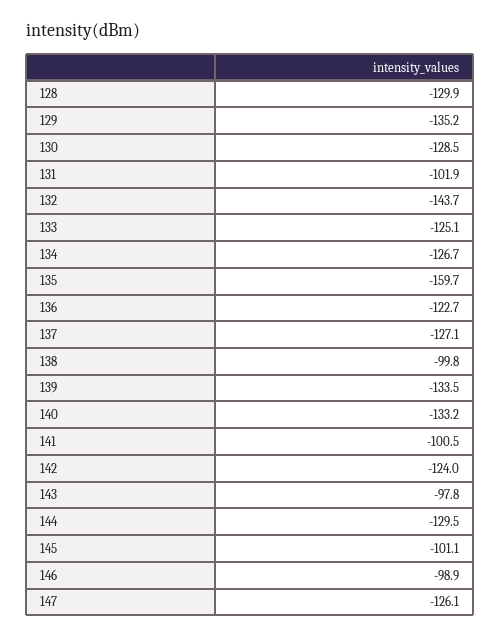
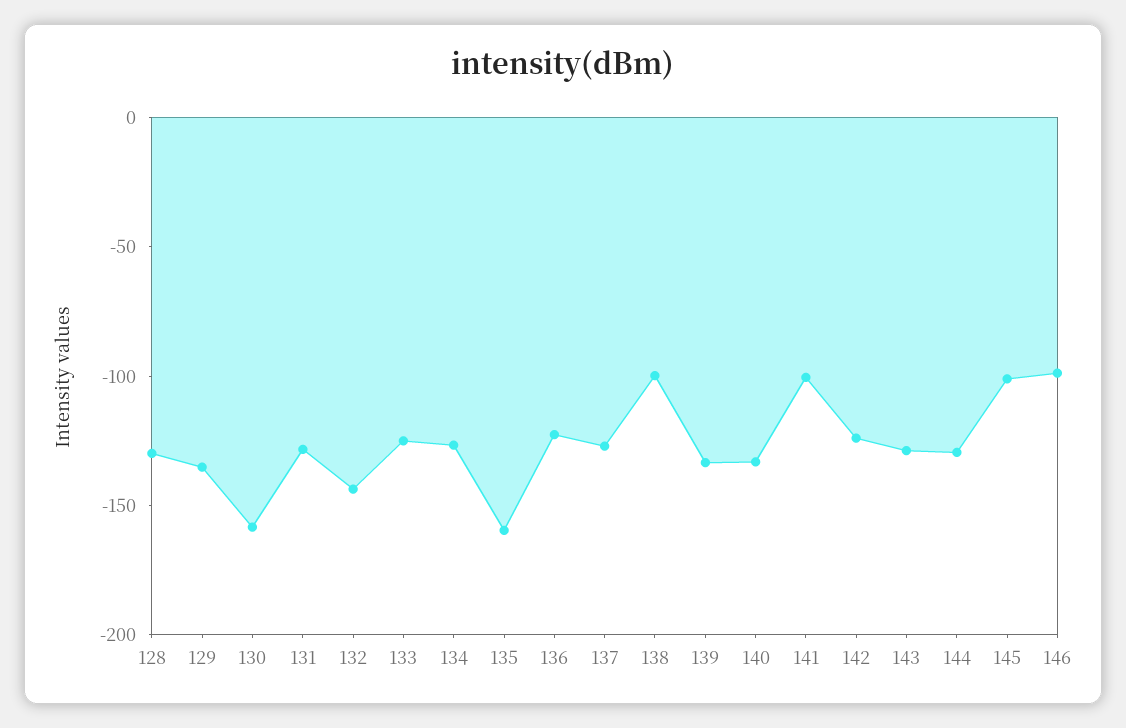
  {
    "128": -129.9,
    "129": -135.2,
-   "130": -128.5,
+   "130": -160,
-   "131": -101.9,
+   "131": -130,
    "132": -143.7,
    "133": -125.1,
    "134": -126.7,
    "135": -159.7,
    "136": -122.7,
    "137": -127.1,
    "138": -99.8,
    "139": -133.5,
    "140": -133.2,
    "141": -100.5,
    "142": -124,
-   "143": -97.8,
+   "143": -130,
    "144": -129.5,
    "145": -101.1,
-   "146": -98.9,
+   "146": -98.9
-   "147": -126.1
  }

